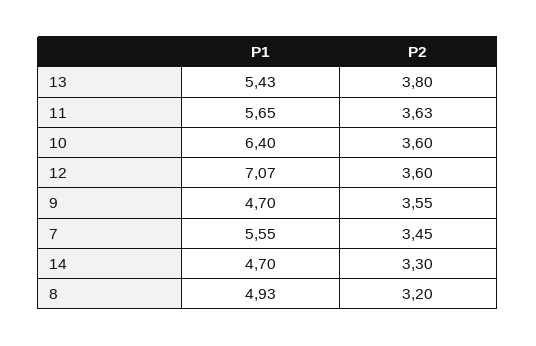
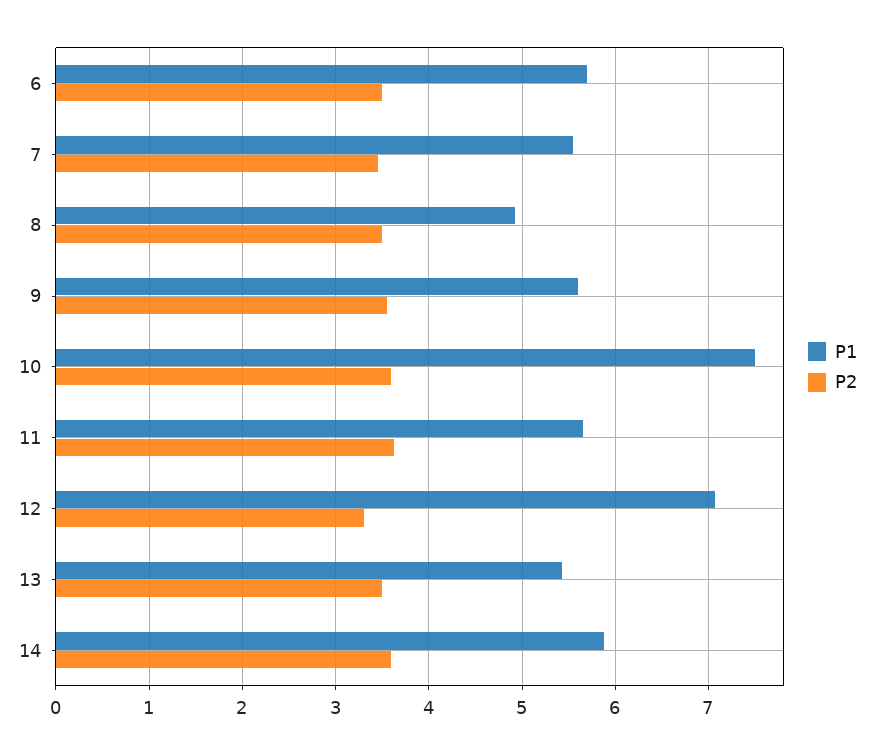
  {
    "P1": {
      "13": 5.43,
      "11": 5.65,
-     "10": 6.4,
+     "10": 7.5,
      "12": 7.07,
-     "9": 4.7,
+     "9": 5.6,
      "7": 5.55,
-     "14": 4.7,
+     "14": 5.9,
-     "8": 4.93
+     "8": 4.93,
+     "6": 5.7
    },
    "P2": {
-     "13": 3.8,
+     "13": 3.5,
      "11": 3.63,
      "10": 3.6,
-     "12": 3.6,
+     "12": 3.3,
      "9": 3.55,
      "7": 3.45,
-     "14": 3.3,
+     "14": 3.6,
-     "8": 3.2
+     "8": 3.5,
+     "6": 3.5
    }
  }

